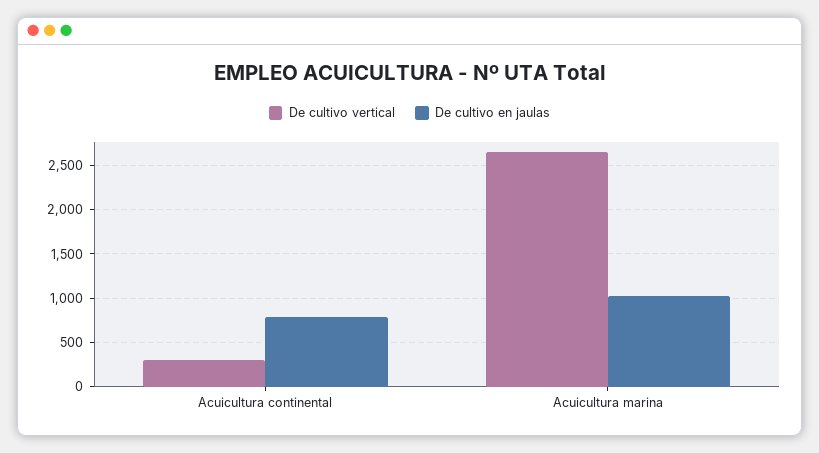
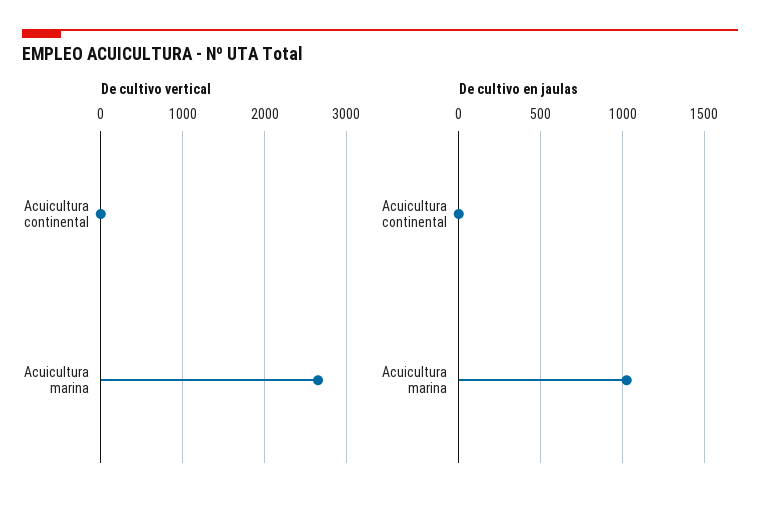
  {
    "De cultivo vertical": {
-     "Acuicultura continental": 300,
+     "Acuicultura continental": 0,
      "Acuicultura marina": 2700
    },
    "De cultivo en jaulas": {
-     "Acuicultura continental": 800,
+     "Acuicultura continental": 0,
      "Acuicultura marina": 1050
    }
  }

